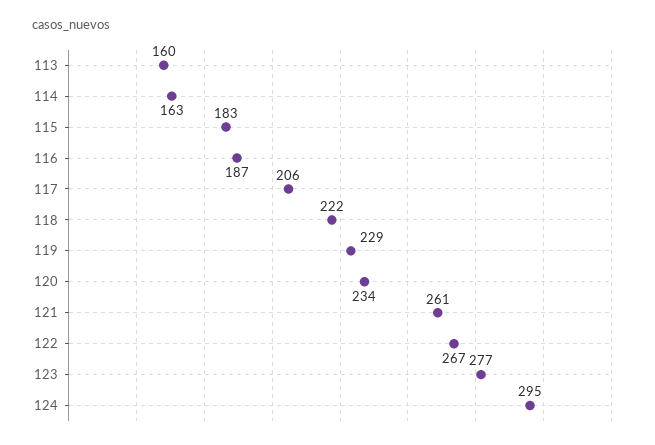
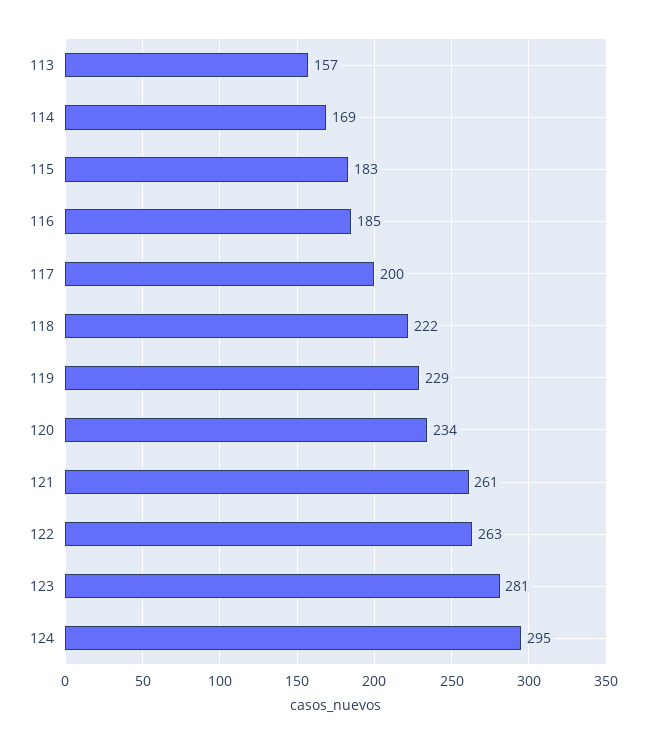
  {
-   "113": 160,
+   "113": 157,
-   "114": 163,
+   "114": 169,
    "115": 183,
-   "116": 187,
+   "116": 185,
-   "117": 206,
+   "117": 200,
    "118": 222,
    "119": 229,
    "120": 234,
    "121": 261,
-   "122": 267,
+   "122": 263,
-   "123": 277,
+   "123": 281,
    "124": 295
  }

